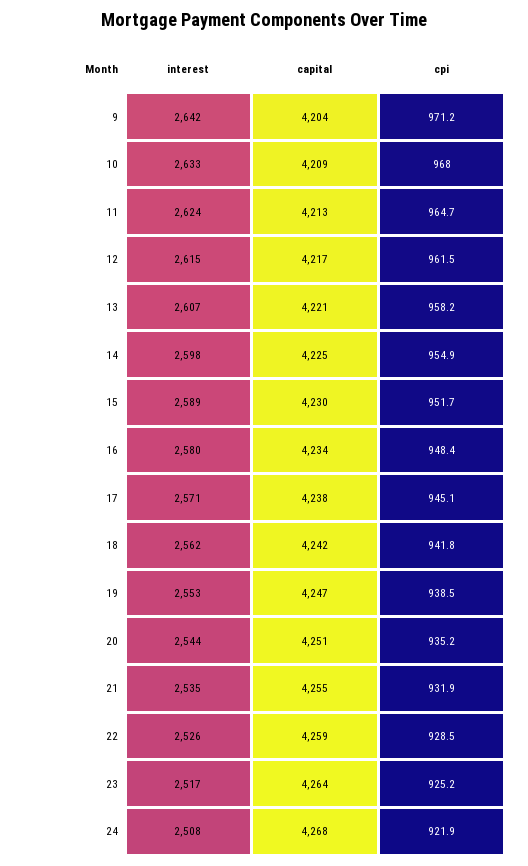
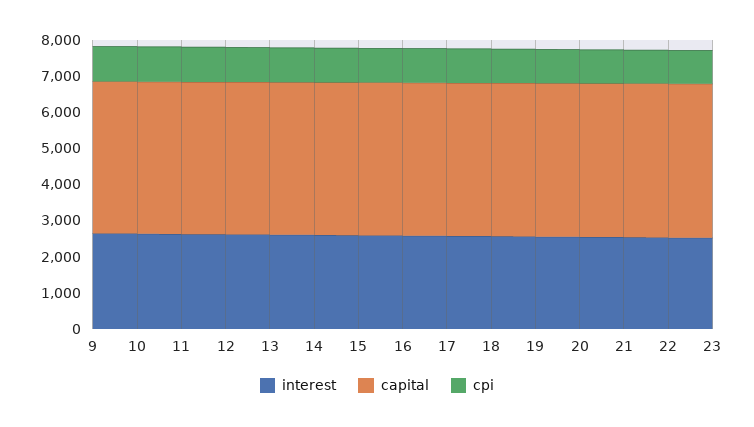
  {
    "interest": {
      "9": 2642,
      "10": 2633,
      "11": 2624,
      "12": 2615,
      "13": 2607,
      "14": 2598,
      "15": 2589,
      "16": 2580,
      "17": 2571,
      "18": 2562,
      "19": 2553,
      "20": 2544,
      "21": 2535,
      "22": 2526,
-     "23": 2517,
+     "23": 2517
-     "24": 2508
    },
    "capital": {
      "9": 4204,
      "10": 4209,
      "11": 4213,
      "12": 4217,
      "13": 4221,
      "14": 4225,
      "15": 4230,
      "16": 4234,
      "17": 4238,
      "18": 4242,
      "19": 4247,
      "20": 4251,
      "21": 4255,
      "22": 4259,
-     "23": 4264,
+     "23": 4264
-     "24": 4268
    },
    "cpi": {
      "9": 971.2,
      "10": 968,
      "11": 964.7,
      "12": 961.5,
      "13": 958.2,
      "14": 954.9,
      "15": 951.7,
      "16": 948.4,
      "17": 945.1,
      "18": 941.8,
      "19": 938.5,
      "20": 935.2,
      "21": 931.9,
      "22": 928.5,
-     "23": 925.2,
+     "23": 925.2
-     "24": 921.9
    }
  }

